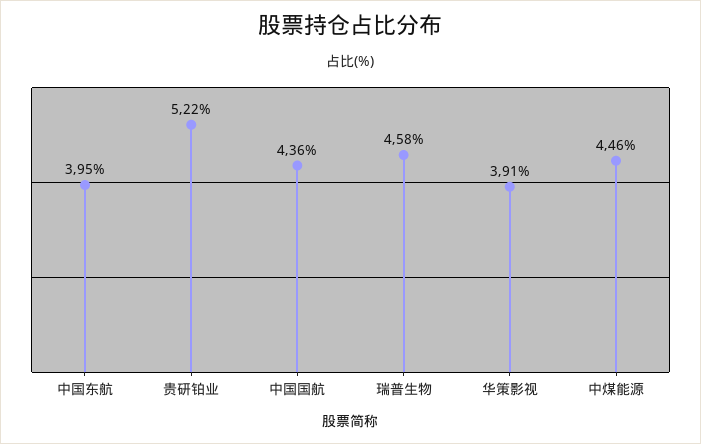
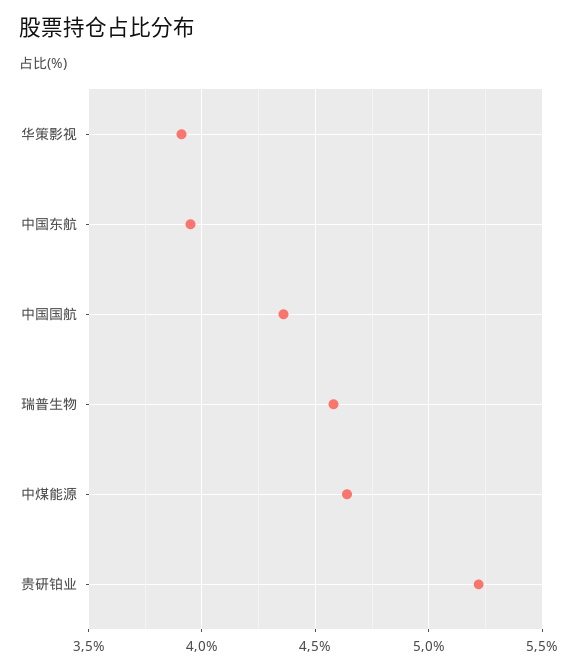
  {
    "中国东航": 3.95,
    "贵研铂业": 5.22,
    "中国国航": 4.36,
    "瑞普生物": 4.58,
    "华策影视": 3.91,
-   "中煤能源": 4.46
+   "中煤能源": 4.65
  }

